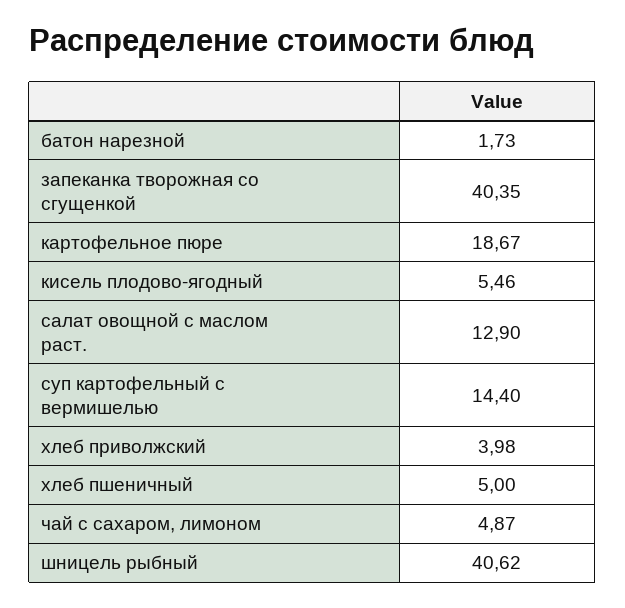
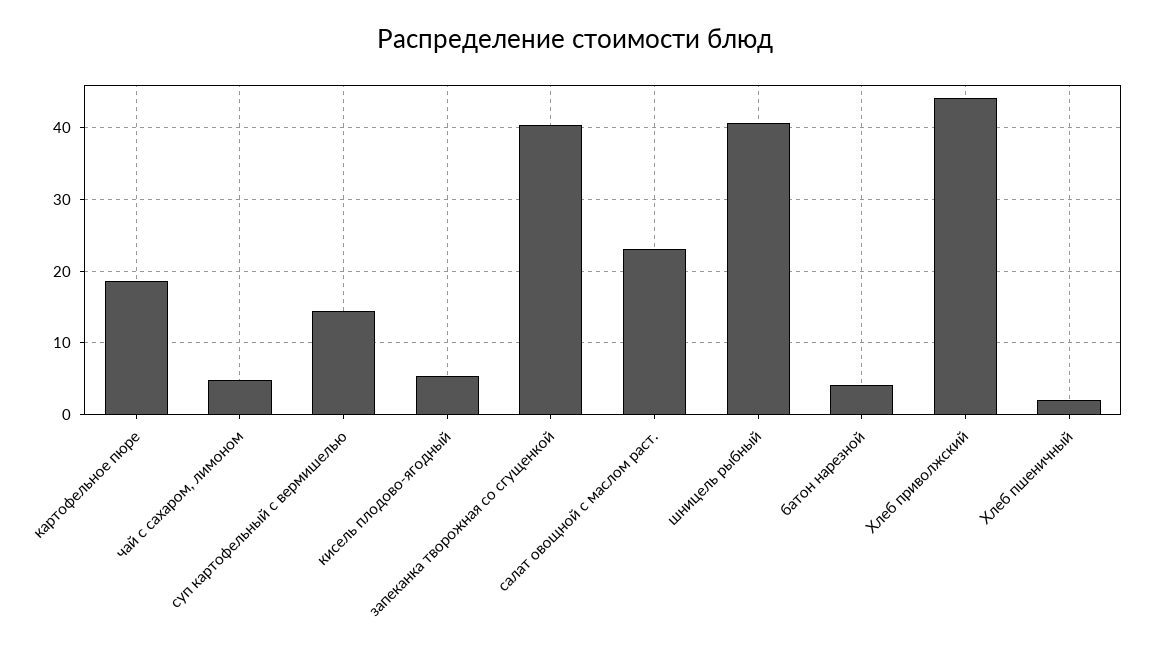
  {
-   "батон нарезной": 1.73,
+   "батон нарезной": 4,
    "запеканка творожная со сгущенкой": 40.35,
    "картофельное пюре": 18.67,
    "кисель плодово-ягодный": 5.46,
-   "салат овощной с маслом раст.": 12.9,
+   "салат овощной с маслом раст.": 23,
    "суп картофельный с вермишелью": 14.4,
-   "хлеб приволжский": 3.98,
+   "хлеб приволжский": 44,
-   "хлеб пшеничный": 5,
+   "хлеб пшеничный": 2,
    "чай с сахаром, лимоном": 4.87,
    "шницель рыбный": 40.62
  }

